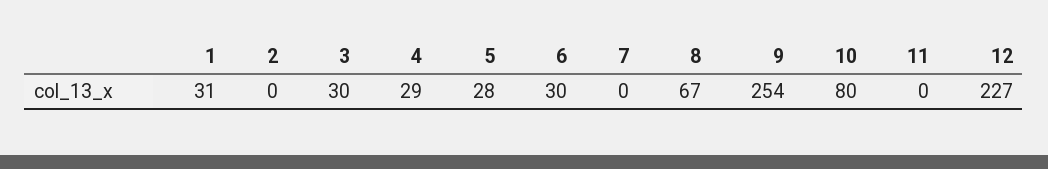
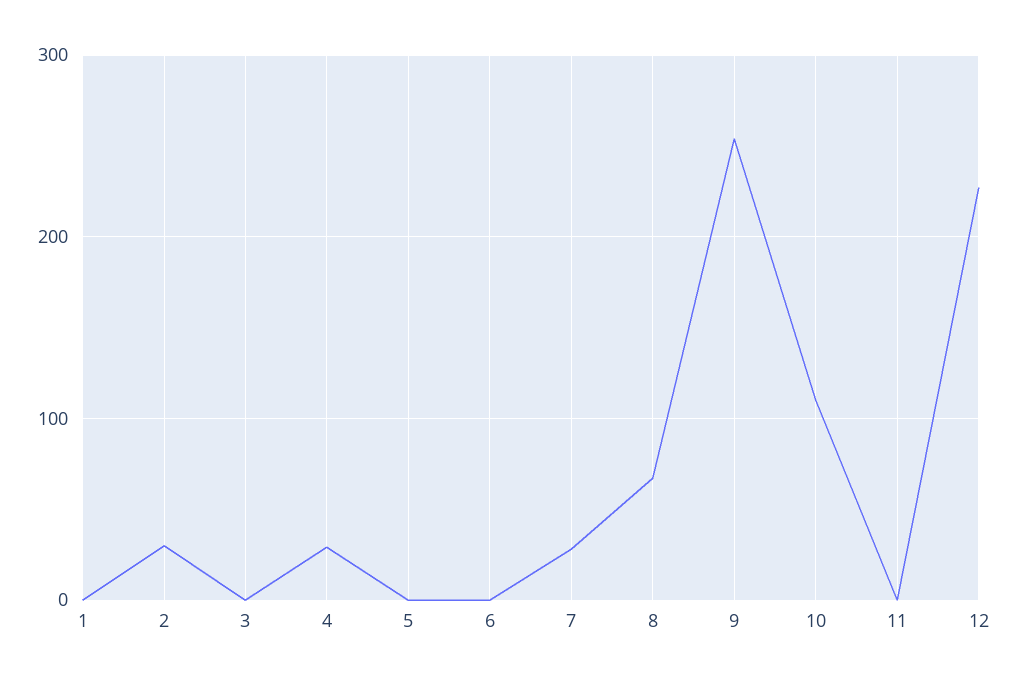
  {
-   "1": 31,
+   "1": 0,
-   "2": 0,
+   "2": 30,
-   "3": 30,
+   "3": 0,
    "4": 29,
-   "5": 28,
+   "5": 0,
-   "6": 30,
+   "6": 0,
-   "7": 0,
+   "7": 30,
    "8": 67,
    "9": 254,
-   "10": 80,
+   "10": 110,
    "11": 0,
    "12": 227
  }

